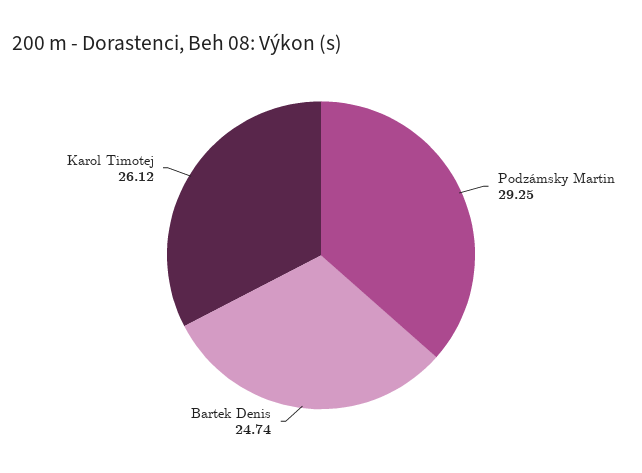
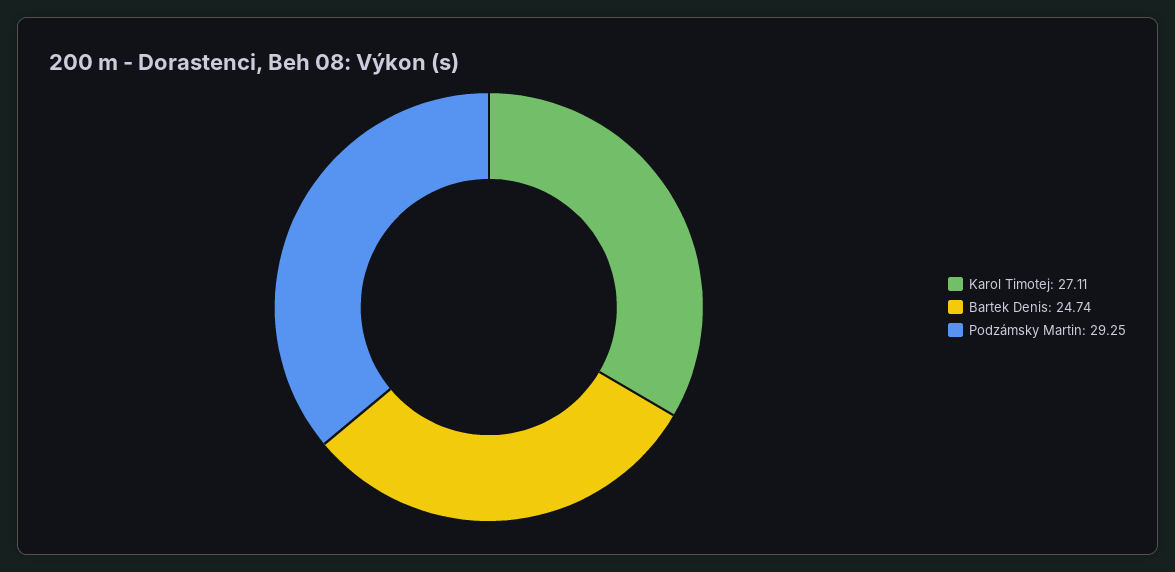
  {
    "Podzámsky Martin": 29.25,
    "Bartek Denis": 24.74,
-   "Karol Timotej": 26.12
+   "Karol Timotej": 27.11
  }

